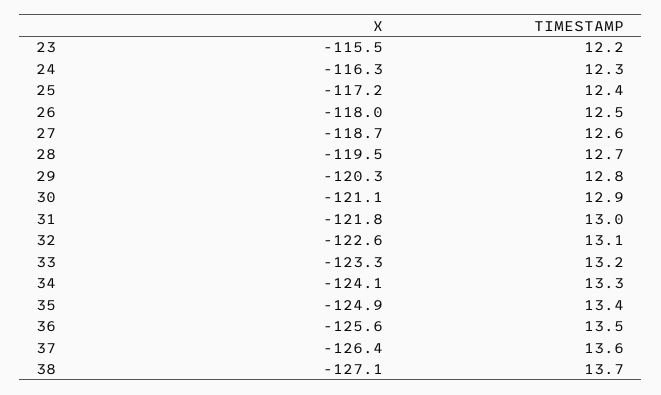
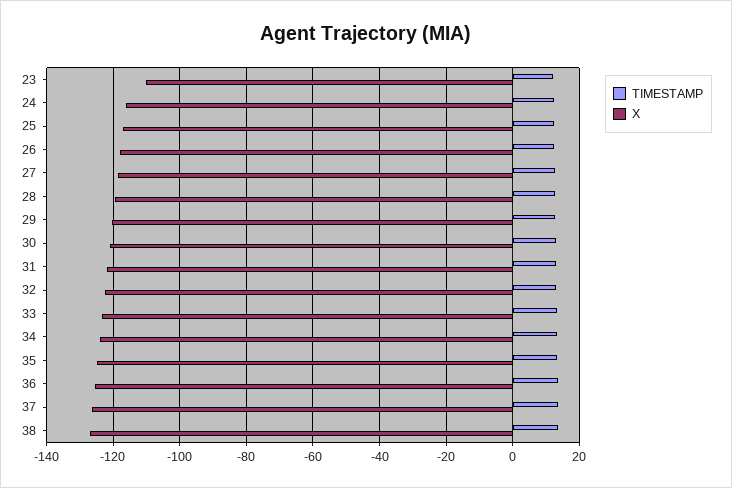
  {
    "X": {
-     "23": -115.5,
+     "23": -110,
      "24": -116.3,
      "25": -117.2,
      "26": -118,
      "27": -118.7,
      "28": -119.5,
      "29": -120.3,
      "30": -121.1,
      "31": -121.8,
      "32": -122.6,
      "33": -123.3,
      "34": -124.1,
      "35": -124.9,
      "36": -125.6,
      "37": -126.4,
      "38": -127.1
    },
    "TIMESTAMP": {
      "23": 12.2,
      "24": 12.3,
      "25": 12.4,
      "26": 12.5,
      "27": 12.6,
      "28": 12.7,
      "29": 12.8,
      "30": 12.9,
      "31": 13,
      "32": 13.1,
      "33": 13.2,
      "34": 13.3,
      "35": 13.4,
      "36": 13.5,
      "37": 13.6,
      "38": 13.7
    }
  }

